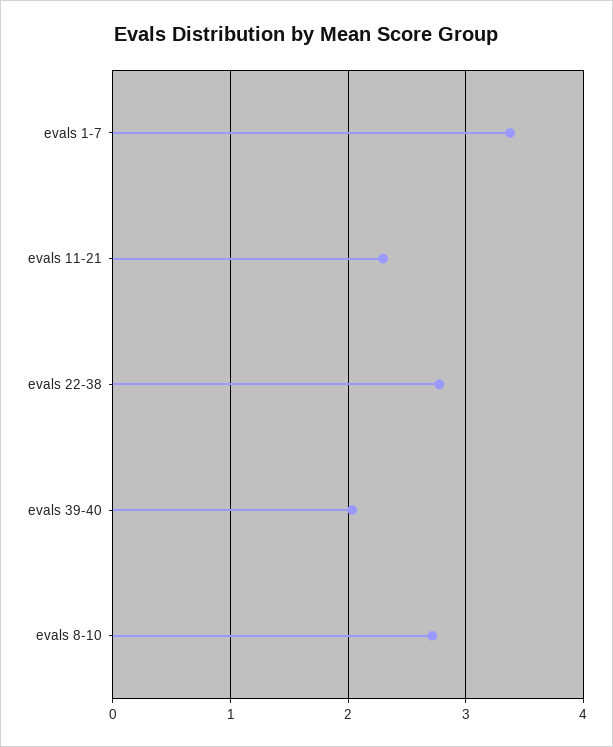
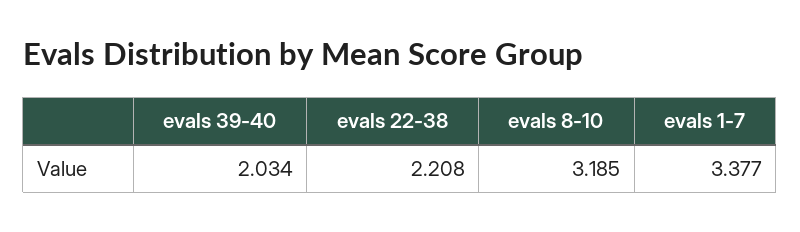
  {
    "evals 1-7": 3.377,
-   "evals 11-21": 2.3,
-   "evals 22-38": 2.8,
+   "evals 22-38": 2.208,
    "evals 39-40": 2.034,
-   "evals 8-10": 2.7
+   "evals 8-10": 3.185
  }

